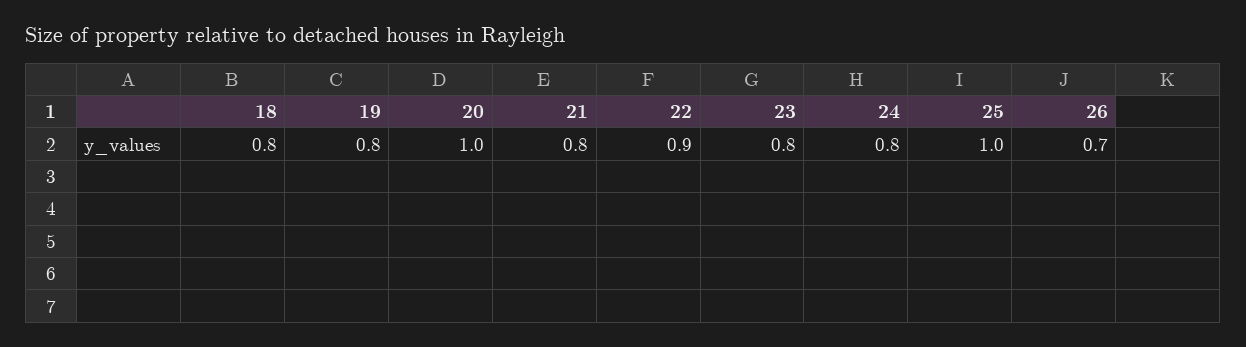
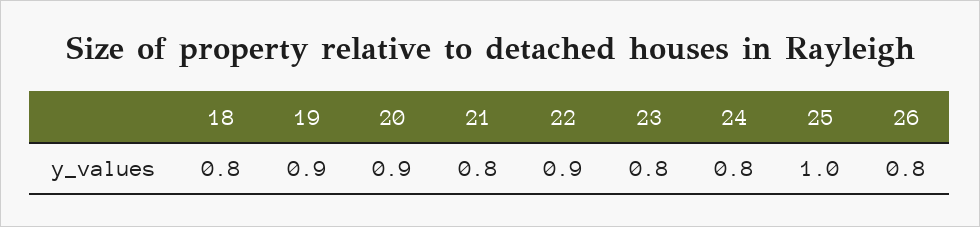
  {
    "18": 0.8,
-   "19": 0.8,
+   "19": 0.9,
-   "20": 1,
+   "20": 0.9,
    "21": 0.8,
    "22": 0.9,
    "23": 0.8,
    "24": 0.8,
    "25": 1,
-   "26": 0.7
+   "26": 0.8
  }

